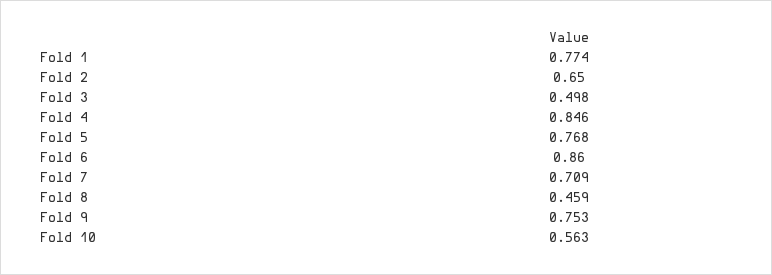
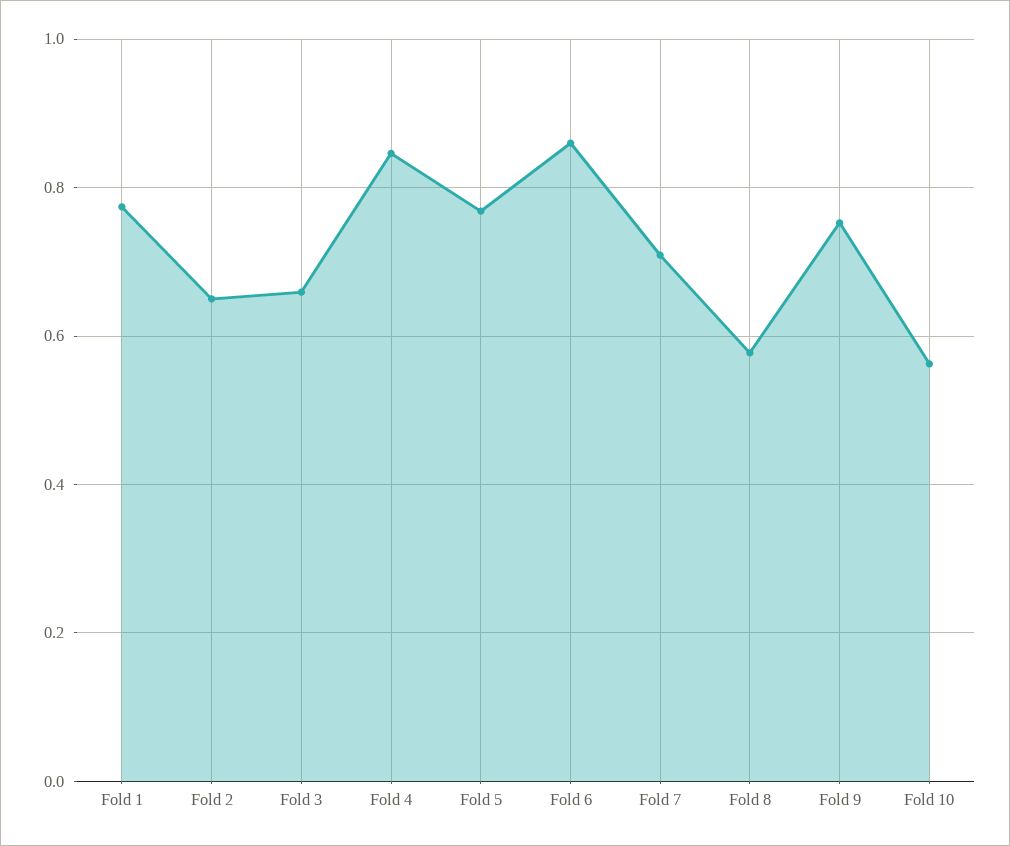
  {
    "Fold 1": 0.774,
    "Fold 2": 0.65,
-   "Fold 3": 0.498,
+   "Fold 3": 0.66,
    "Fold 4": 0.846,
    "Fold 5": 0.768,
    "Fold 6": 0.86,
    "Fold 7": 0.709,
-   "Fold 8": 0.459,
+   "Fold 8": 0.58,
    "Fold 9": 0.753,
    "Fold 10": 0.563
  }

